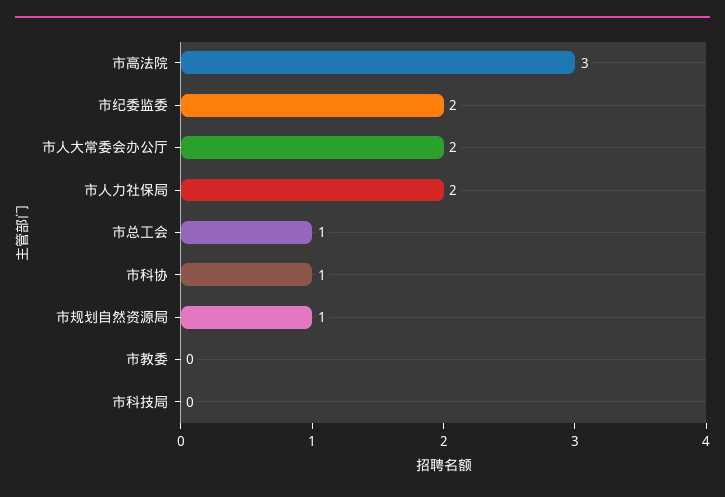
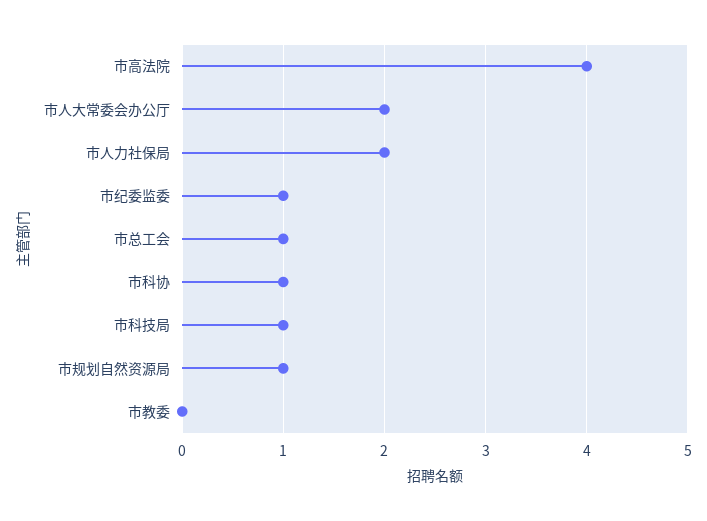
  {
-   "市高法院": 3,
+   "市高法院": 4,
-   "市纪委监委": 2,
+   "市纪委监委": 1,
    "市人大常委会办公厅": 2,
    "市人力社保局": 2,
    "市总工会": 1,
    "市科协": 1,
    "市规划自然资源局": 1,
    "市教委": 0,
-   "市科技局": 0
+   "市科技局": 1
  }

